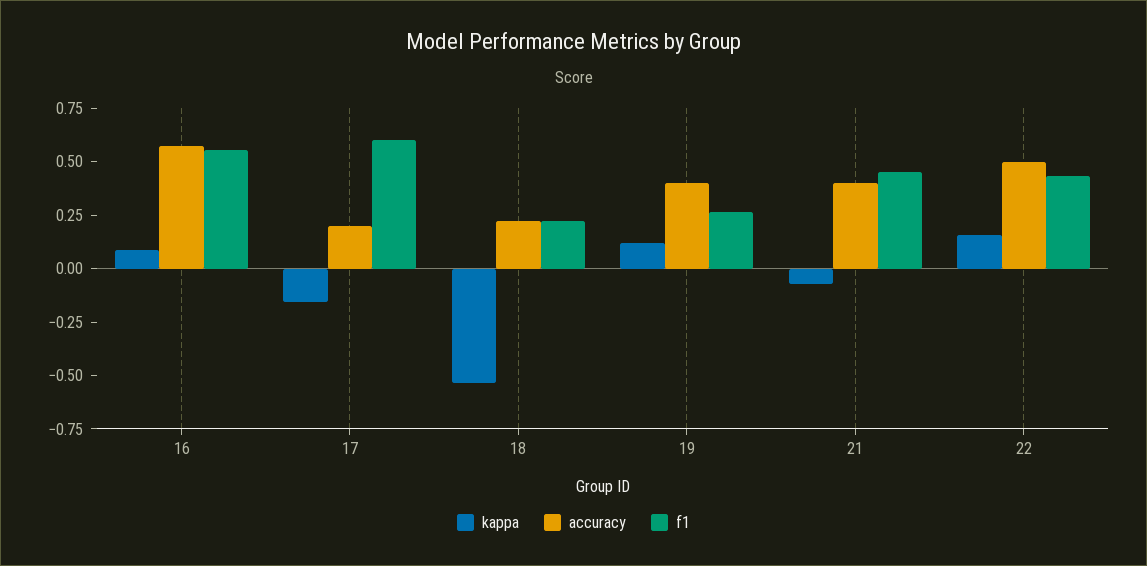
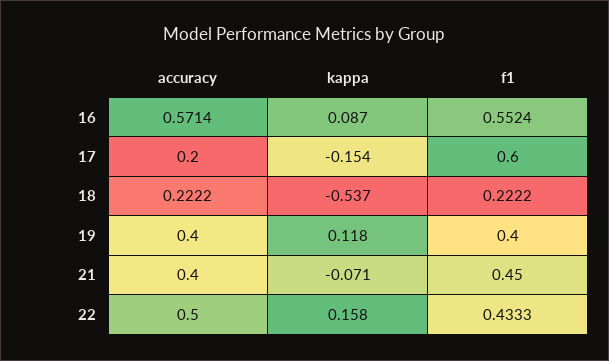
  {
    "kappa": {
      "16": 0.087,
      "17": -0.154,
      "18": -0.537,
      "19": 0.118,
      "21": -0.071,
      "22": 0.158
    },
    "accuracy": {
      "16": 0.5714,
      "17": 0.2,
      "18": 0.2222,
      "19": 0.4,
      "21": 0.4,
      "22": 0.5
    },
    "f1": {
      "16": 0.5524,
      "17": 0.6,
      "18": 0.2222,
-     "19": 0.25,
+     "19": 0.4,
      "21": 0.45,
      "22": 0.4333
    }
  }

